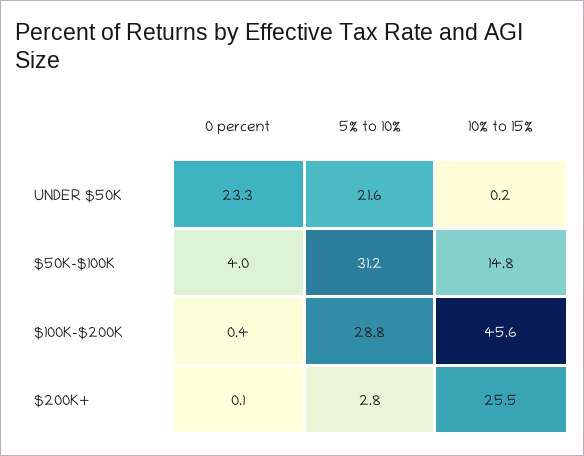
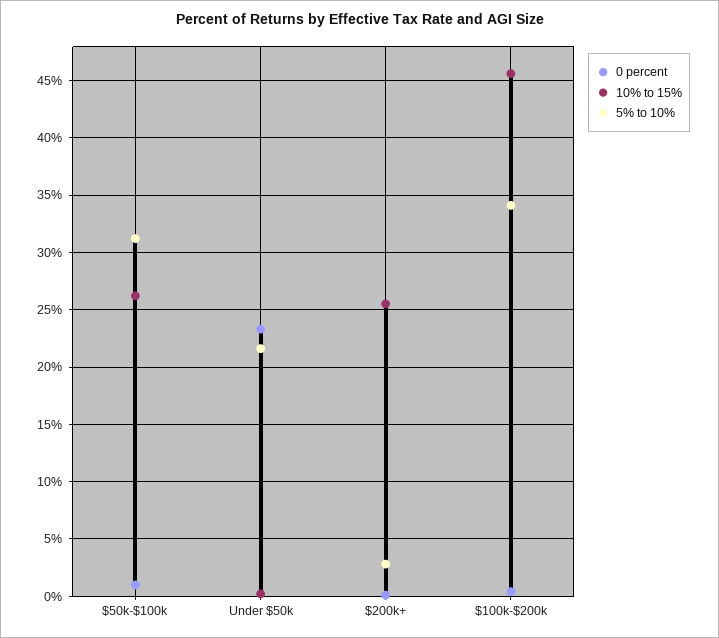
  {
    "0 percent": {
      "UNDER $50K": 23.3,
-     "$50K-$100K": 4,
+     "$50K-$100K": 1,
      "$100K-$200K": 0.4,
      "$200K+": 0.1
    },
    "5% to 10%": {
      "UNDER $50K": 21.6,
      "$50K-$100K": 31.2,
-     "$100K-$200K": 28.8,
+     "$100K-$200K": 34,
      "$200K+": 2.8
    },
    "10% to 15%": {
      "UNDER $50K": 0.2,
-     "$50K-$100K": 14.8,
+     "$50K-$100K": 26,
      "$100K-$200K": 45.6,
      "$200K+": 25.5
    }
  }

